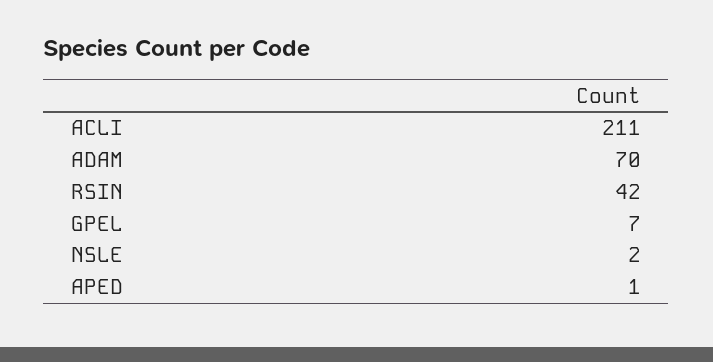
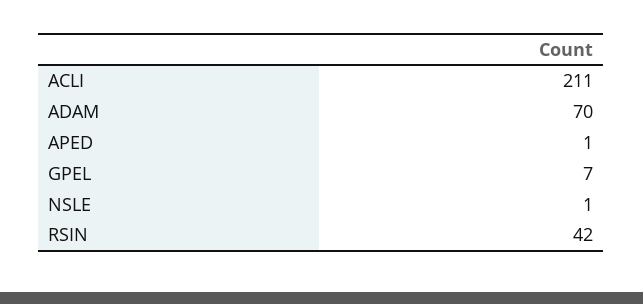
  {
    "ACLI": 211,
    "ADAM": 70,
    "RSIN": 42,
    "GPEL": 7,
-   "NSLE": 2,
+   "NSLE": 1,
    "APED": 1
  }

